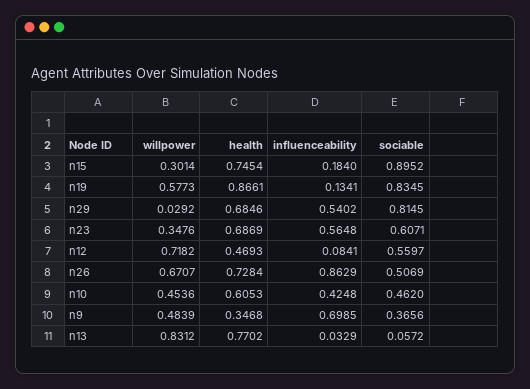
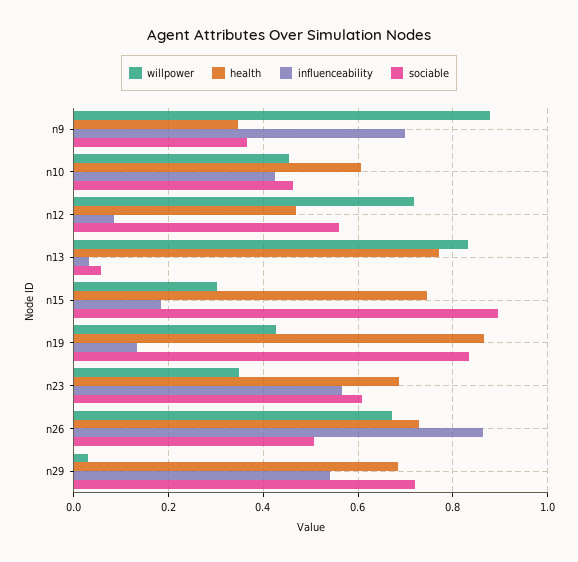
  {
    "willpower": {
      "n15": 0.3014,
-     "n19": 0.5773,
+     "n19": 0.42,
      "n29": 0.0292,
      "n23": 0.3476,
      "n12": 0.7182,
      "n26": 0.6707,
      "n10": 0.4536,
-     "n9": 0.4839,
+     "n9": 0.88,
      "n13": 0.8312
    },
    "health": {
      "n15": 0.7454,
      "n19": 0.8661,
      "n29": 0.6846,
      "n23": 0.6869,
      "n12": 0.4693,
      "n26": 0.7284,
      "n10": 0.6053,
      "n9": 0.3468,
      "n13": 0.7702
    },
    "influenceability": {
      "n15": 0.184,
      "n19": 0.1341,
      "n29": 0.5402,
      "n23": 0.5648,
      "n12": 0.0841,
      "n26": 0.8629,
      "n10": 0.4248,
      "n9": 0.6985,
      "n13": 0.0329
    },
    "sociable": {
      "n15": 0.8952,
      "n19": 0.8345,
-     "n29": 0.8145,
+     "n29": 0.72,
      "n23": 0.6071,
      "n12": 0.5597,
      "n26": 0.5069,
      "n10": 0.462,
      "n9": 0.3656,
      "n13": 0.0572
    }
  }

